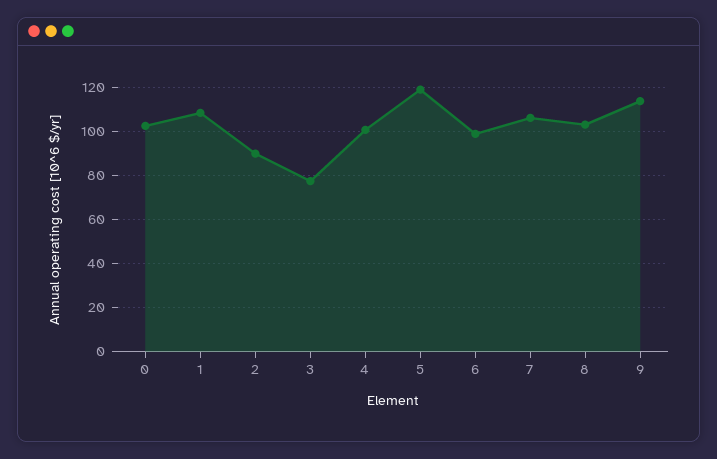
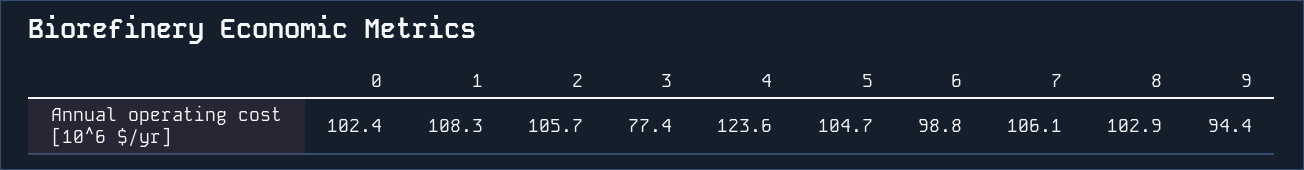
  {
    "0": 102.4,
    "1": 108.3,
-   "2": 90,
+   "2": 105.7,
    "3": 77.4,
-   "4": 100,
+   "4": 123.6,
-   "5": 120,
+   "5": 104.7,
    "6": 98.8,
    "7": 106.1,
    "8": 102.9,
-   "9": 115
+   "9": 94.4
  }

